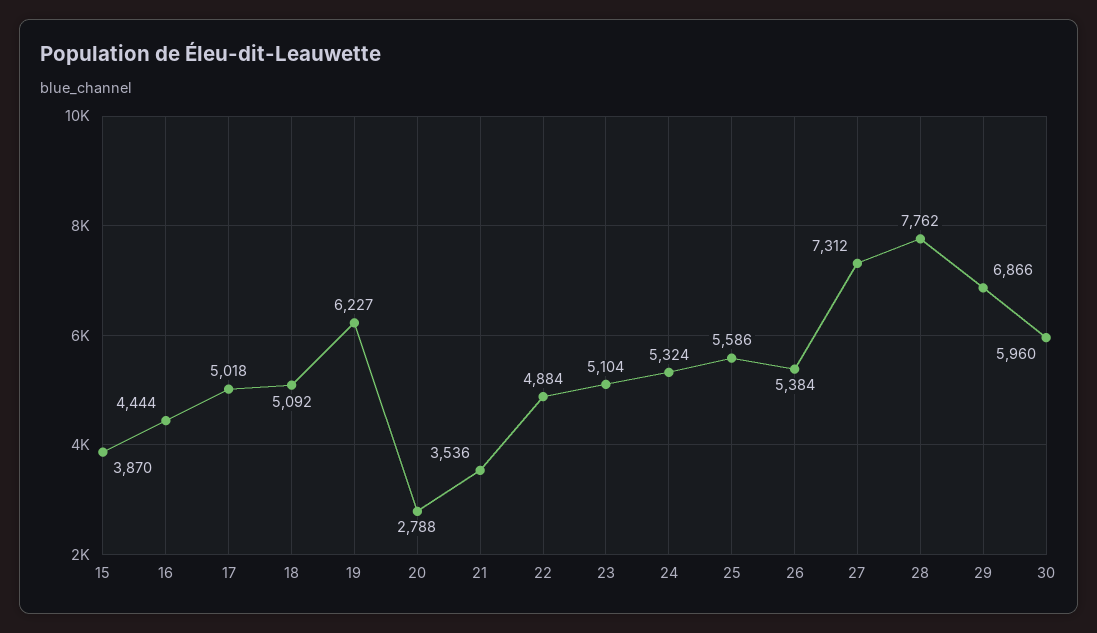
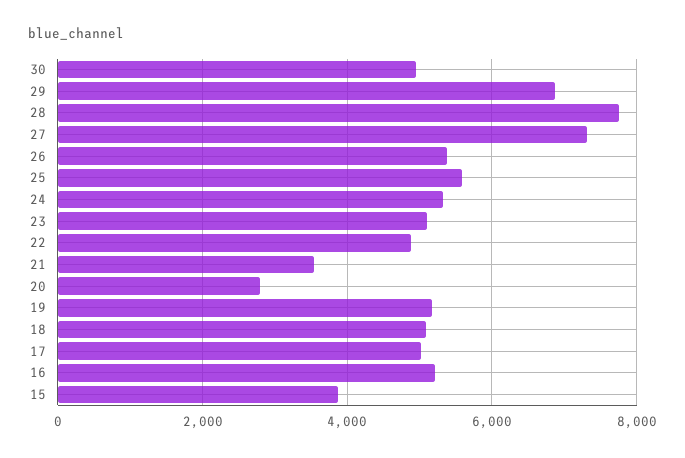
  {
    "15": 3870,
-   "16": 4444,
+   "16": 5200,
    "17": 5018,
    "18": 5092,
-   "19": 6227,
+   "19": 5200,
    "20": 2788,
    "21": 3536,
    "22": 4884,
    "23": 5104,
    "24": 5324,
    "25": 5586,
    "26": 5384,
    "27": 7312,
    "28": 7762,
    "29": 6866,
-   "30": 5960
+   "30": 5000
  }

